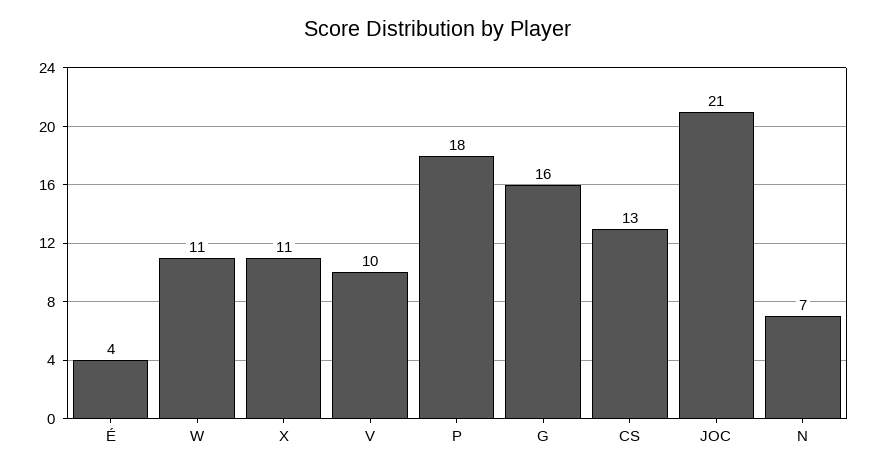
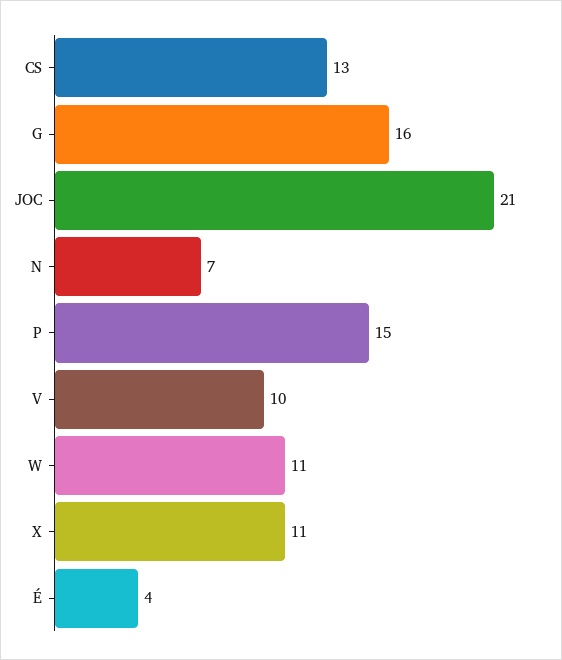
  {
    "É": 4,
    "W": 11,
    "X": 11,
    "V": 10,
-   "P": 18,
+   "P": 15,
    "G": 16,
    "CS": 13,
    "JOC": 21,
    "N": 7
  }

